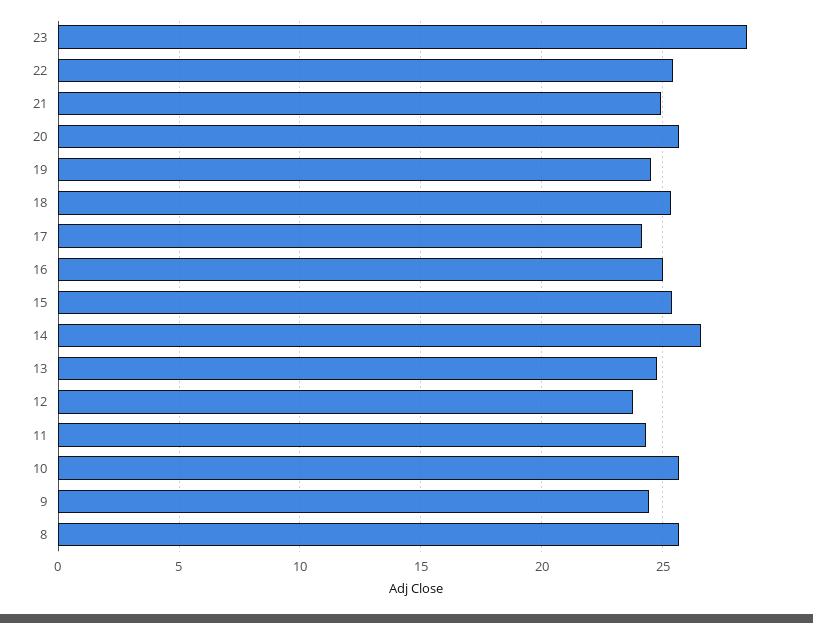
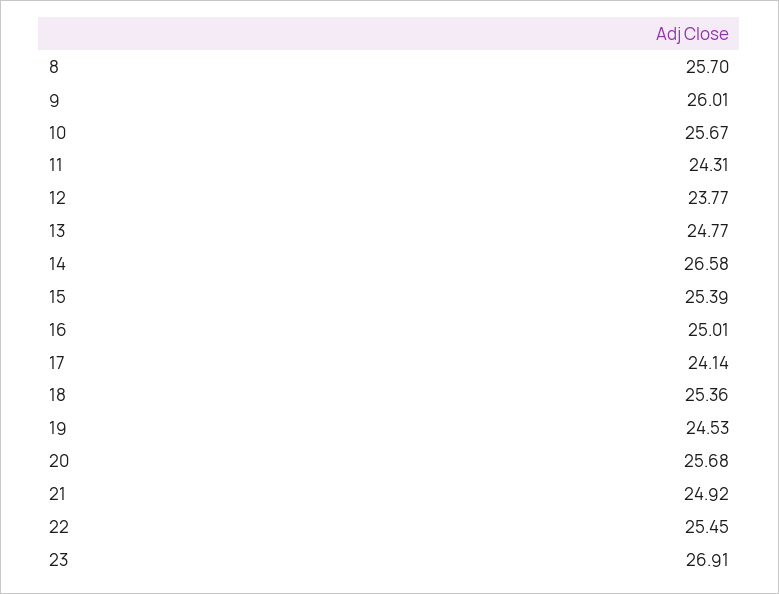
  {
-   "23": 28.5,
+   "23": 26.91,
    "22": 25.45,
    "21": 24.92,
    "20": 25.68,
    "19": 24.53,
    "18": 25.36,
    "17": 24.14,
    "16": 25.01,
    "15": 25.39,
    "14": 26.58,
    "13": 24.77,
    "12": 23.77,
    "11": 24.31,
    "10": 25.67,
-   "9": 24.5,
+   "9": 26.01,
    "8": 25.7
  }

